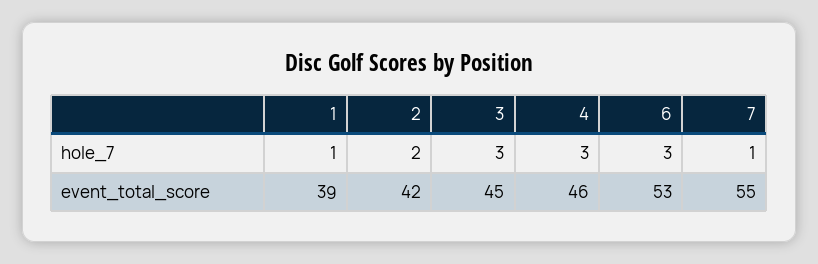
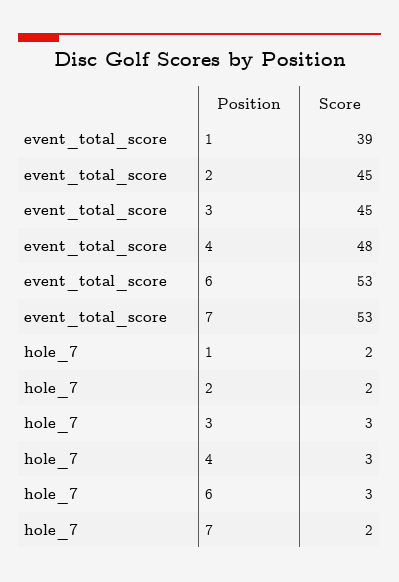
  {
    "1": {
-     "hole_7": 1,
+     "hole_7": 2,
      "event_total_score": 39
    },
    "2": {
      "hole_7": 2,
-     "event_total_score": 42
+     "event_total_score": 45
    },
    "3": {
      "hole_7": 3,
      "event_total_score": 45
    },
    "4": {
      "hole_7": 3,
-     "event_total_score": 46
+     "event_total_score": 48
    },
    "6": {
      "hole_7": 3,
      "event_total_score": 53
    },
    "7": {
-     "hole_7": 1,
+     "hole_7": 2,
-     "event_total_score": 55
+     "event_total_score": 53
    }
  }

